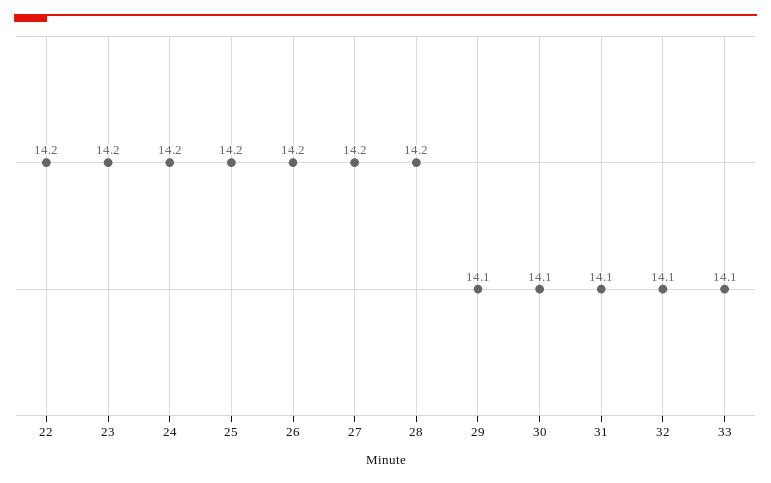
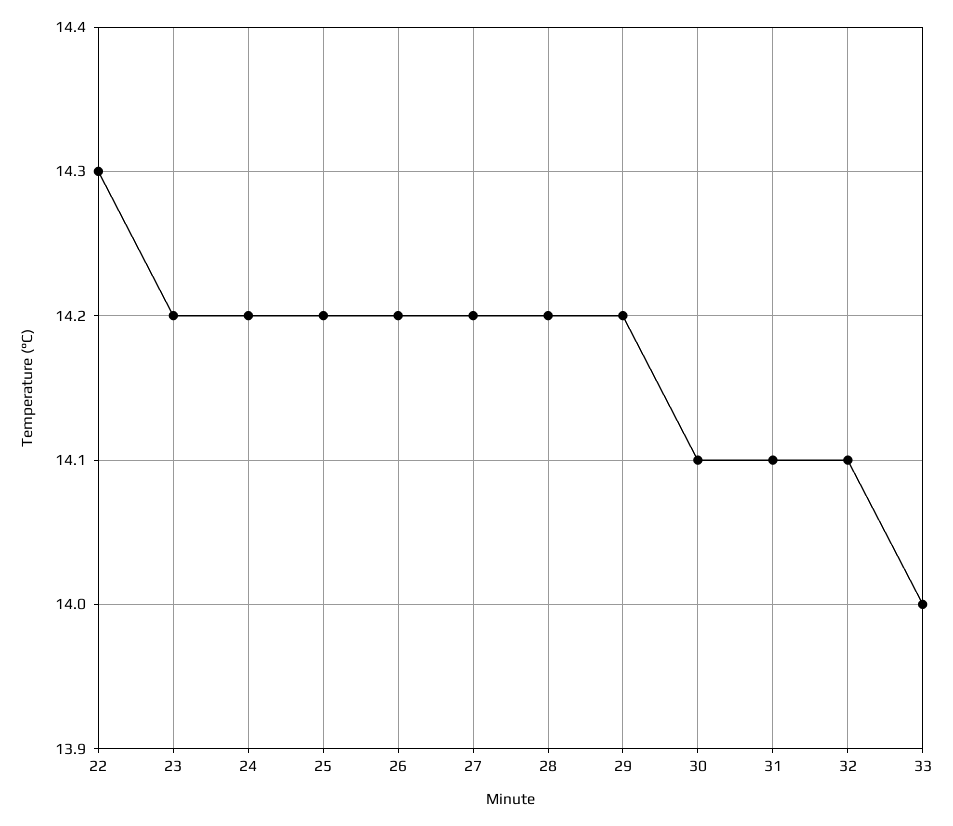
  {
-   "22": 14.2,
+   "22": 14.3,
    "23": 14.2,
    "24": 14.2,
    "25": 14.2,
    "26": 14.2,
    "27": 14.2,
    "28": 14.2,
-   "29": 14.1,
+   "29": 14.2,
    "30": 14.1,
    "31": 14.1,
    "32": 14.1,
-   "33": 14.1
+   "33": 14
  }

